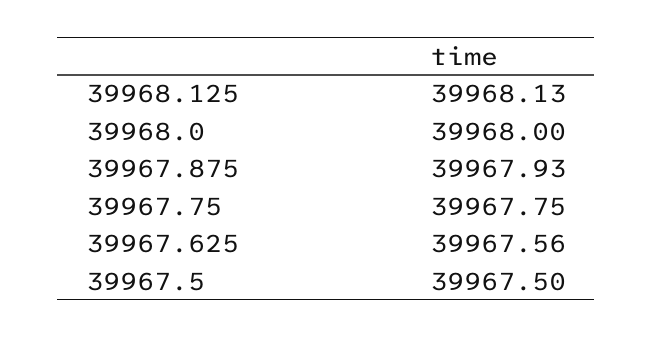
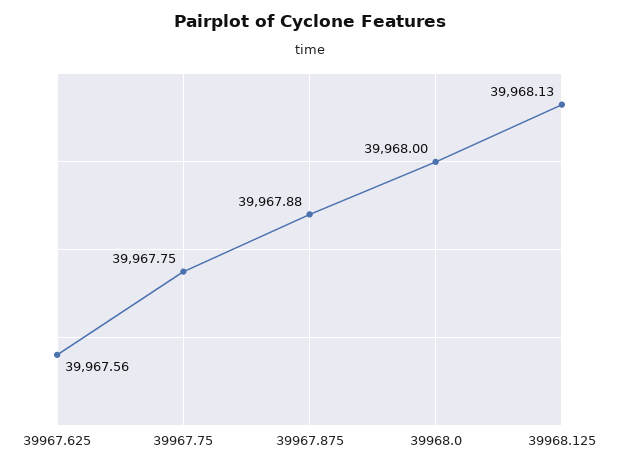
  {
    "39968.125": 39968.13,
    "39968.0": 39968,
-   "39967.875": 39967.93,
+   "39967.875": 39967.88,
    "39967.75": 39967.75,
-   "39967.625": 39967.56,
+   "39967.625": 39967.56
-   "39967.5": 39967.5
  }

